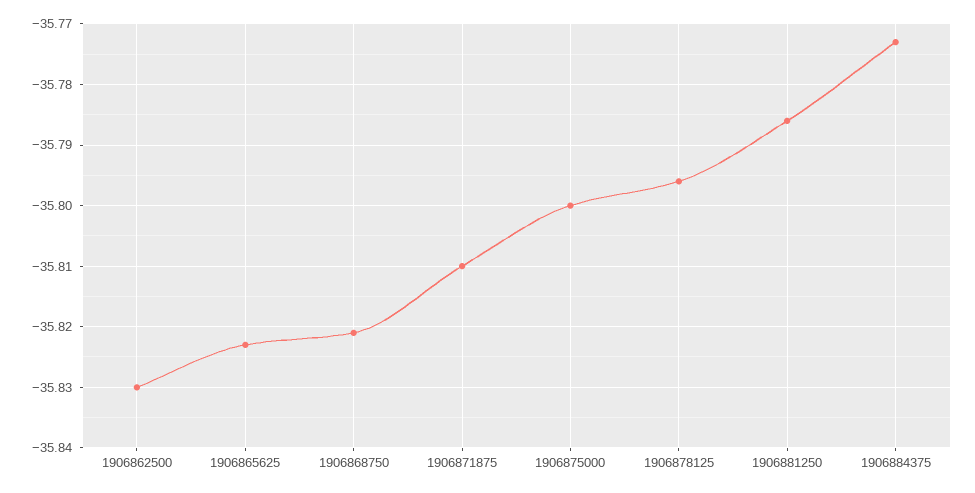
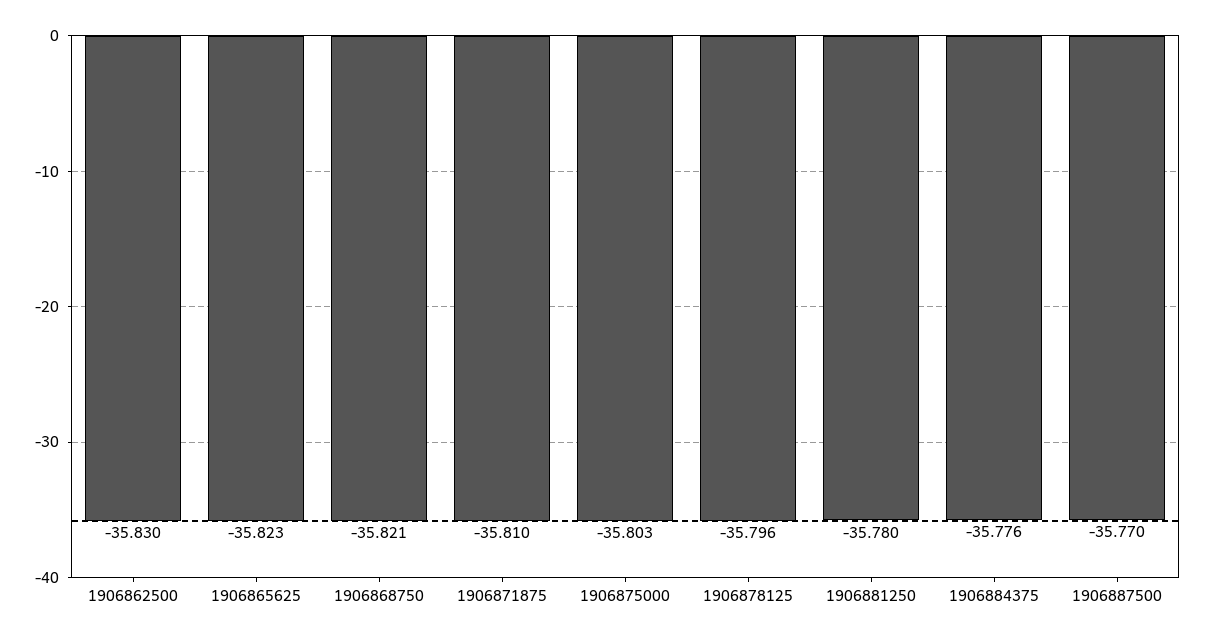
  {
    "1906862500": -35.83,
    "1906865625": -35.823,
    "1906868750": -35.821,
    "1906871875": -35.81,
-   "1906875000": -35.8,
+   "1906875000": -35.803,
    "1906878125": -35.796,
-   "1906881250": -35.786,
+   "1906881250": -35.78,
-   "1906884375": -35.773
+   "1906884375": -35.776,
+   "1906887500": -35.77
  }

